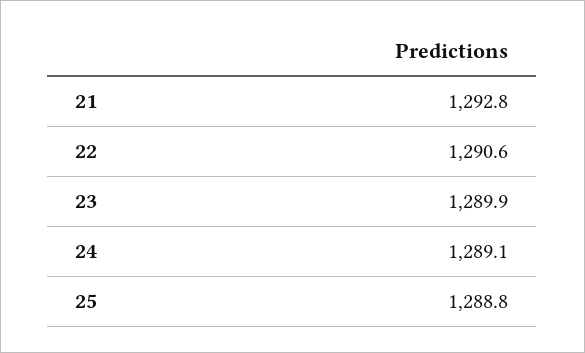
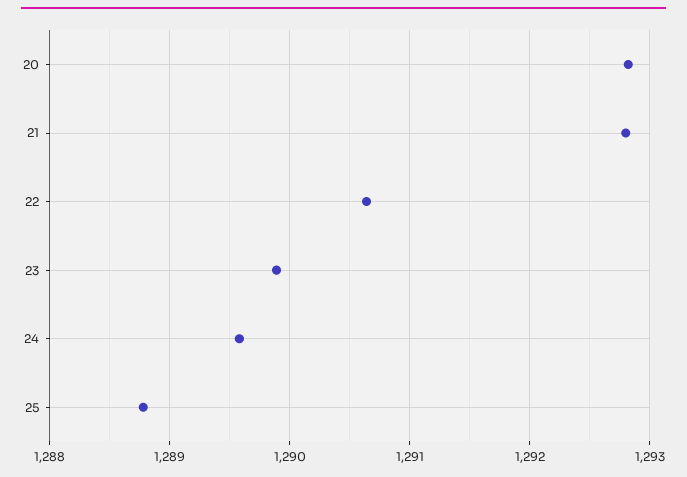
  {
    "21": 1292.8,
    "22": 1290.6,
    "23": 1289.9,
-   "24": 1289.1,
+   "24": 1289.6,
-   "25": 1288.8
+   "25": 1288.8,
+   "20": 1292.8
  }

